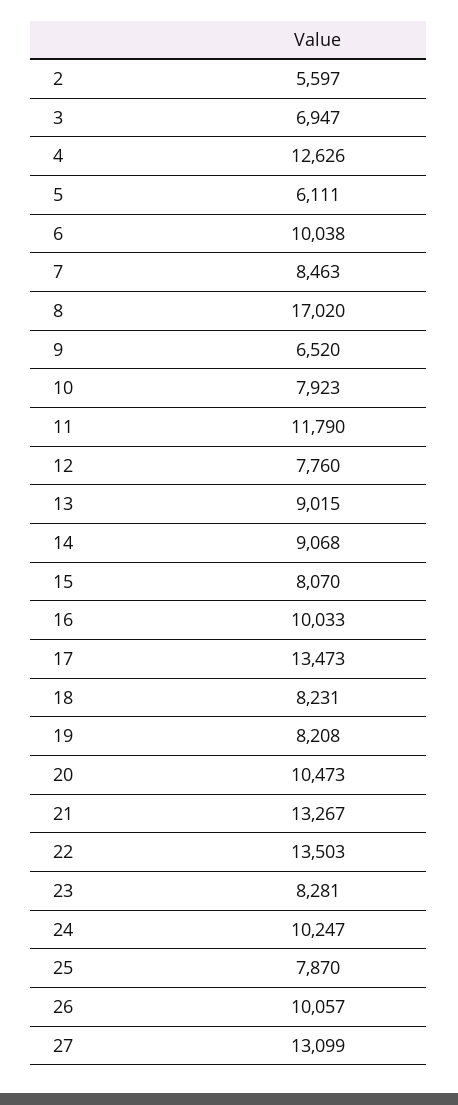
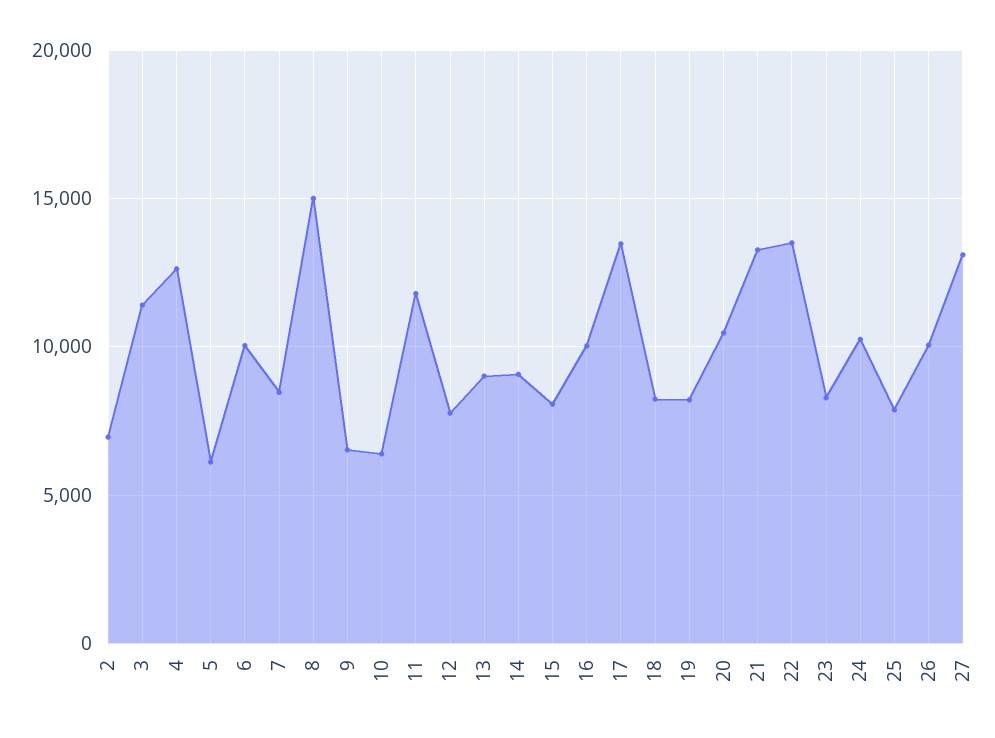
  {
-   "2": 5597,
+   "2": 7000,
-   "3": 6947,
+   "3": 11500,
    "4": 12626,
    "5": 6111,
    "6": 10038,
    "7": 8463,
-   "8": 17020,
+   "8": 15000,
    "9": 6520,
-   "10": 7923,
+   "10": 6500,
    "11": 11790,
    "12": 7760,
    "13": 9015,
    "14": 9068,
    "15": 8070,
    "16": 10033,
    "17": 13473,
    "18": 8231,
    "19": 8208,
    "20": 10473,
    "21": 13267,
    "22": 13503,
    "23": 8281,
    "24": 10247,
    "25": 7870,
    "26": 10057,
    "27": 13099
  }

